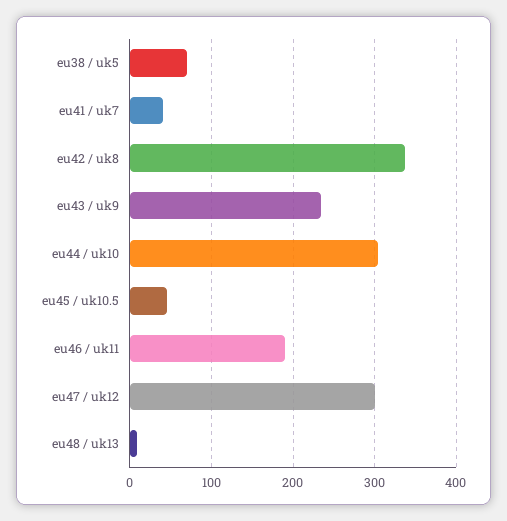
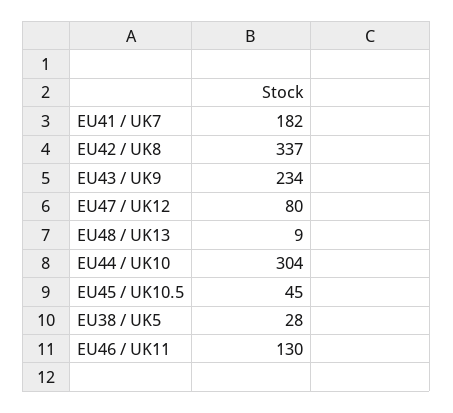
  {
-   "eu38 / uk5": 70,
+   "eu38 / uk5": 28,
-   "eu41 / uk7": 40,
+   "eu41 / uk7": 182,
    "eu42 / uk8": 337,
    "eu43 / uk9": 234,
    "eu44 / uk10": 304,
    "eu45 / uk10.5": 45,
-   "eu46 / uk11": 190,
+   "eu46 / uk11": 130,
-   "eu47 / uk12": 300,
+   "eu47 / uk12": 80,
    "eu48 / uk13": 9
  }

